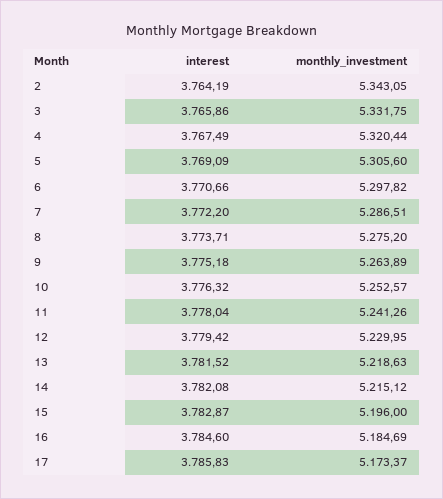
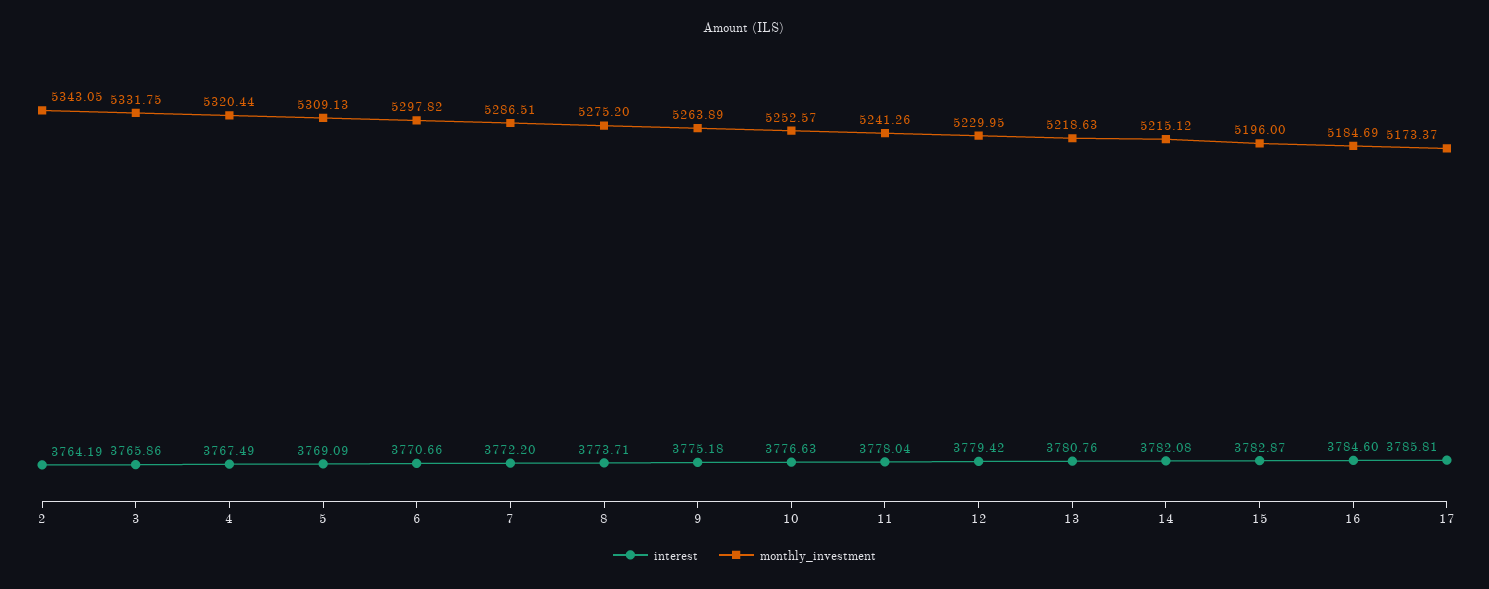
  {
    "interest": {
      "2": 3764.19,
      "3": 3765.86,
      "4": 3767.49,
      "5": 3769.09,
      "6": 3770.66,
      "7": 3772.2,
      "8": 3773.71,
      "9": 3775.18,
-     "10": 3776.32,
+     "10": 3776.63,
      "11": 3778.04,
      "12": 3779.42,
-     "13": 3781.52,
+     "13": 3780.76,
      "14": 3782.08,
      "15": 3782.87,
      "16": 3784.6,
-     "17": 3785.83
+     "17": 3785.81
    },
    "monthly_investment": {
      "2": 5343.05,
      "3": 5331.75,
      "4": 5320.44,
-     "5": 5305.6,
+     "5": 5309.13,
      "6": 5297.82,
      "7": 5286.51,
      "8": 5275.2,
      "9": 5263.89,
      "10": 5252.57,
      "11": 5241.26,
      "12": 5229.95,
      "13": 5218.63,
      "14": 5215.12,
      "15": 5196,
      "16": 5184.69,
      "17": 5173.37
    }
  }

